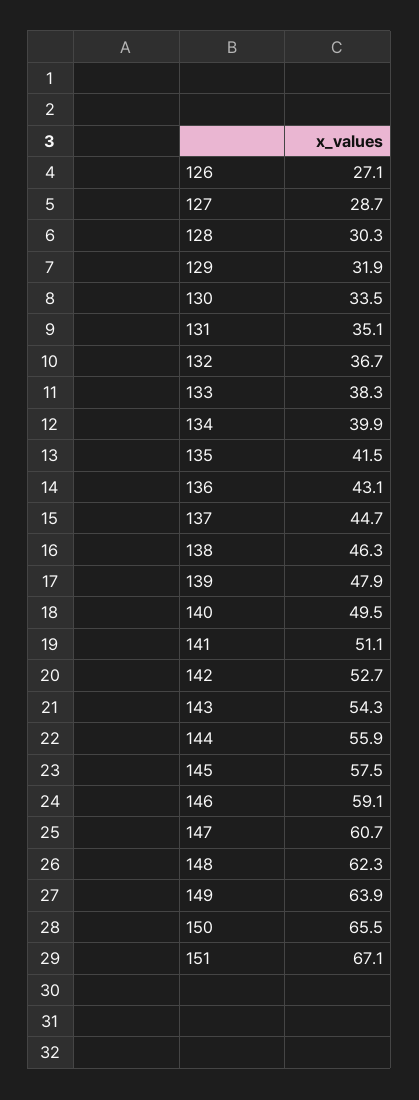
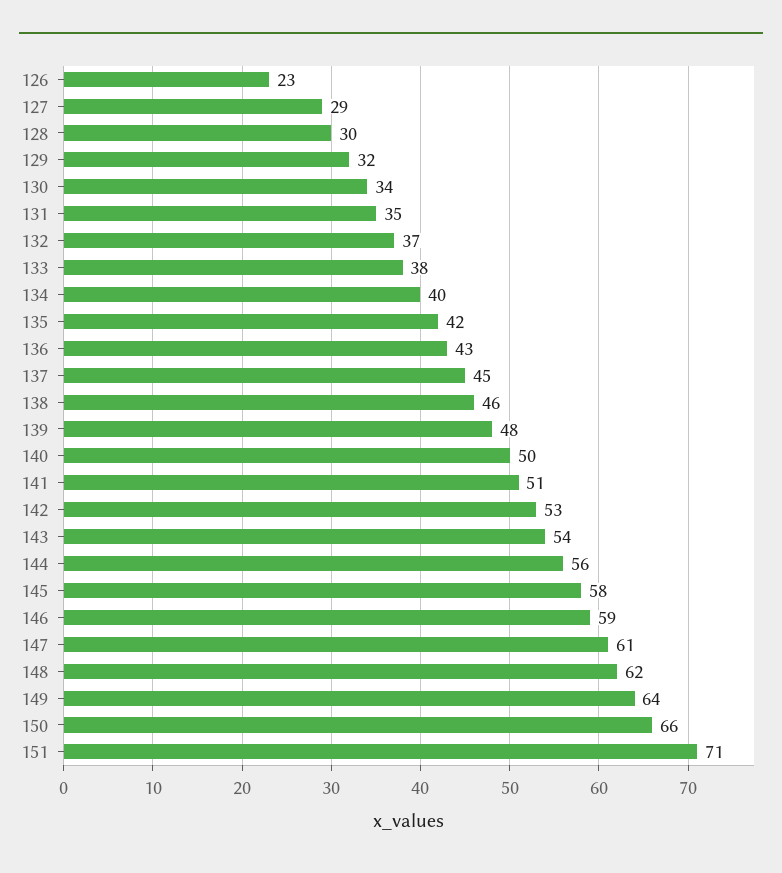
  {
-   "126": 27.1,
+   "126": 23,
    "127": 28.7,
    "128": 30.3,
    "129": 31.9,
    "130": 33.5,
    "131": 35.1,
    "132": 36.7,
    "133": 38.3,
    "134": 39.9,
    "135": 41.5,
    "136": 43.1,
    "137": 44.7,
    "138": 46.3,
    "139": 47.9,
    "140": 49.5,
    "141": 51.1,
    "142": 52.7,
    "143": 54.3,
    "144": 55.9,
    "145": 57.5,
    "146": 59.1,
    "147": 60.7,
    "148": 62.3,
    "149": 63.9,
    "150": 65.5,
-   "151": 67.1
+   "151": 71
  }

